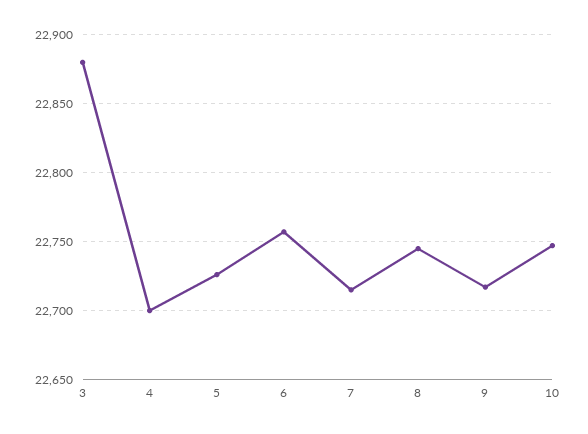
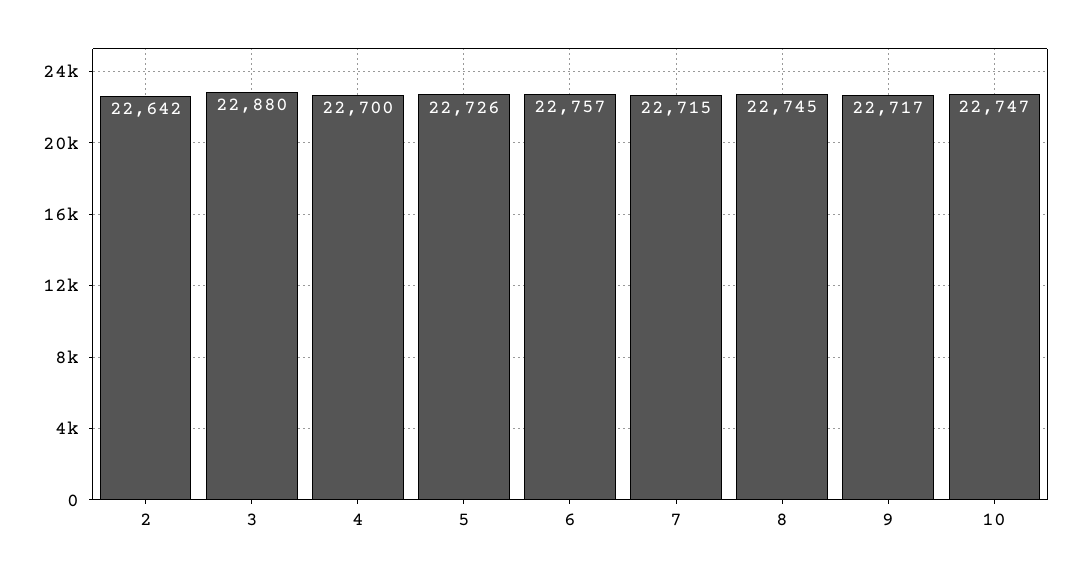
  {
    "3": 22880,
    "4": 22700,
    "5": 22726,
    "6": 22757,
    "7": 22715,
    "8": 22745,
    "9": 22717,
-   "10": 22747
+   "10": 22747,
+   "2": 22642
  }

